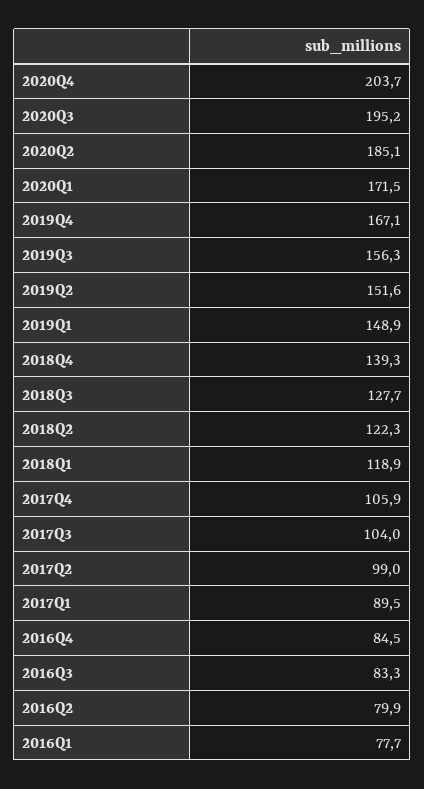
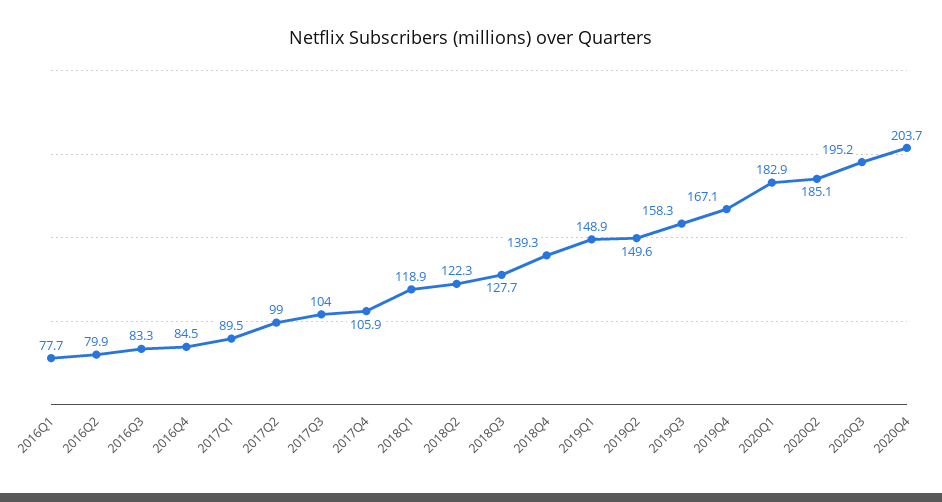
  {
    "2020Q4": 203.7,
    "2020Q3": 195.2,
    "2020Q2": 185.1,
-   "2020Q1": 171.5,
+   "2020Q1": 182.9,
    "2019Q4": 167.1,
-   "2019Q3": 156.3,
+   "2019Q3": 158.3,
-   "2019Q2": 151.6,
+   "2019Q2": 149.6,
    "2019Q1": 148.9,
    "2018Q4": 139.3,
    "2018Q3": 127.7,
    "2018Q2": 122.3,
    "2018Q1": 118.9,
    "2017Q4": 105.9,
    "2017Q3": 104,
    "2017Q2": 99,
    "2017Q1": 89.5,
    "2016Q4": 84.5,
    "2016Q3": 83.3,
    "2016Q2": 79.9,
    "2016Q1": 77.7
  }

